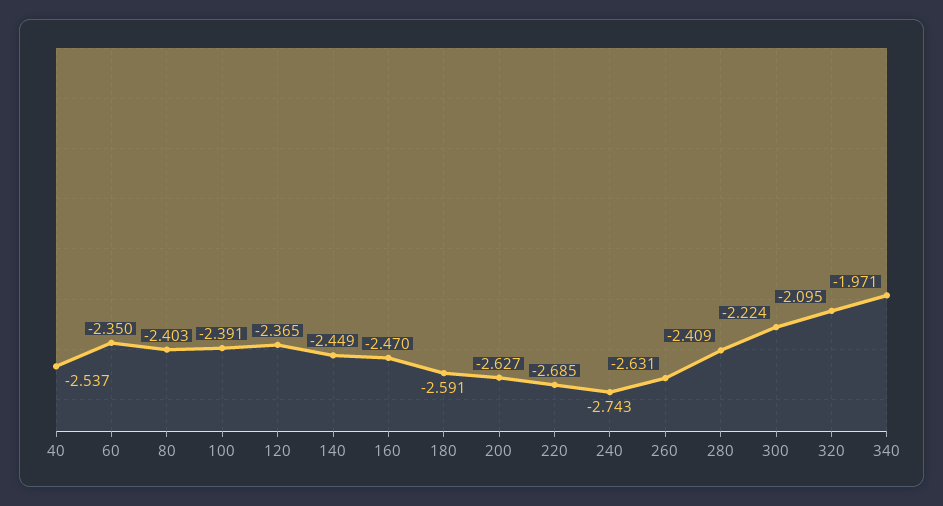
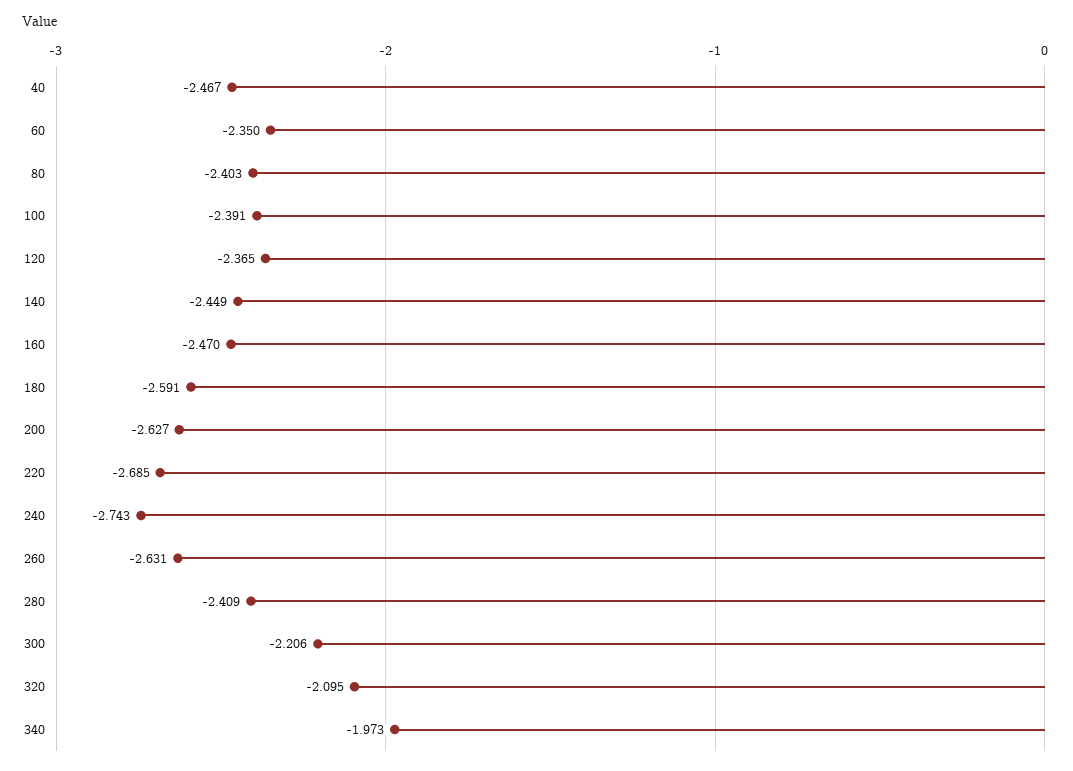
  {
-   "40": -2.537,
+   "40": -2.467,
    "60": -2.35,
    "80": -2.403,
    "100": -2.391,
    "120": -2.365,
    "140": -2.449,
    "160": -2.47,
    "180": -2.591,
    "200": -2.627,
    "220": -2.685,
    "240": -2.743,
    "260": -2.631,
    "280": -2.409,
-   "300": -2.224,
+   "300": -2.206,
    "320": -2.095,
-   "340": -1.971
+   "340": -1.973
  }

